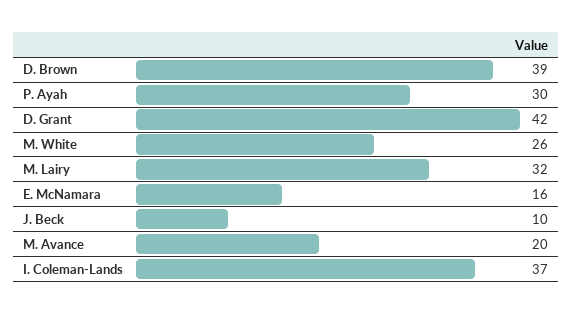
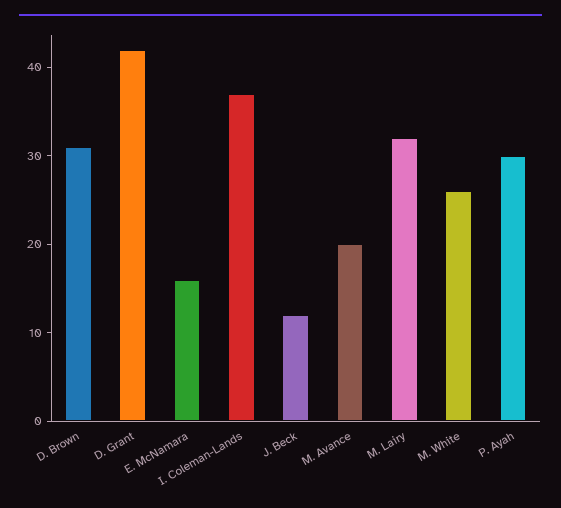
  {
-   "D. Brown": 39,
+   "D. Brown": 31,
    "P. Ayah": 30,
    "D. Grant": 42,
    "M. White": 26,
    "M. Lairy": 32,
    "E. McNamara": 16,
-   "J. Beck": 10,
+   "J. Beck": 12,
    "M. Avance": 20,
    "I. Coleman-Lands": 37
  }

